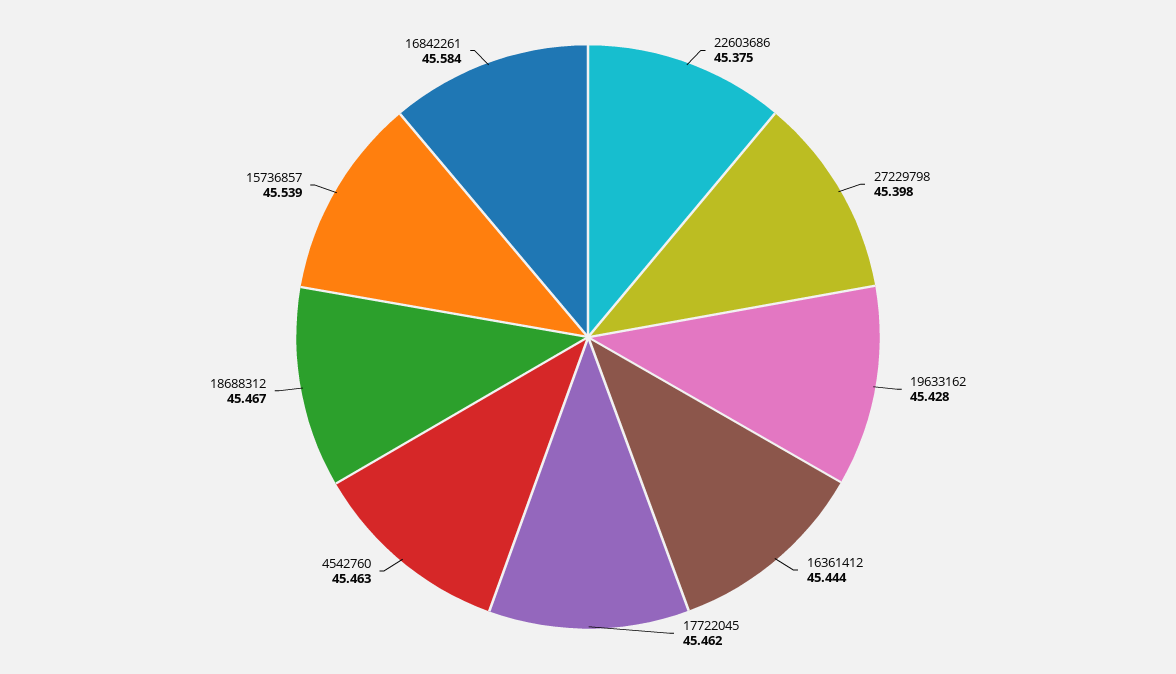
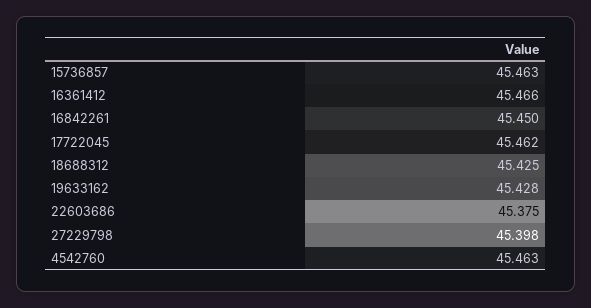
  {
    "22603686": 45.375,
    "27229798": 45.398,
    "19633162": 45.428,
-   "16361412": 45.444,
+   "16361412": 45.466,
    "17722045": 45.462,
    "4542760": 45.463,
-   "18688312": 45.467,
+   "18688312": 45.425,
-   "15736857": 45.539,
+   "15736857": 45.463,
-   "16842261": 45.584
+   "16842261": 45.45
  }

